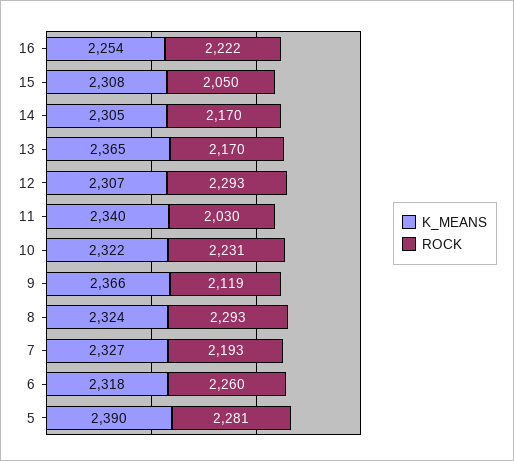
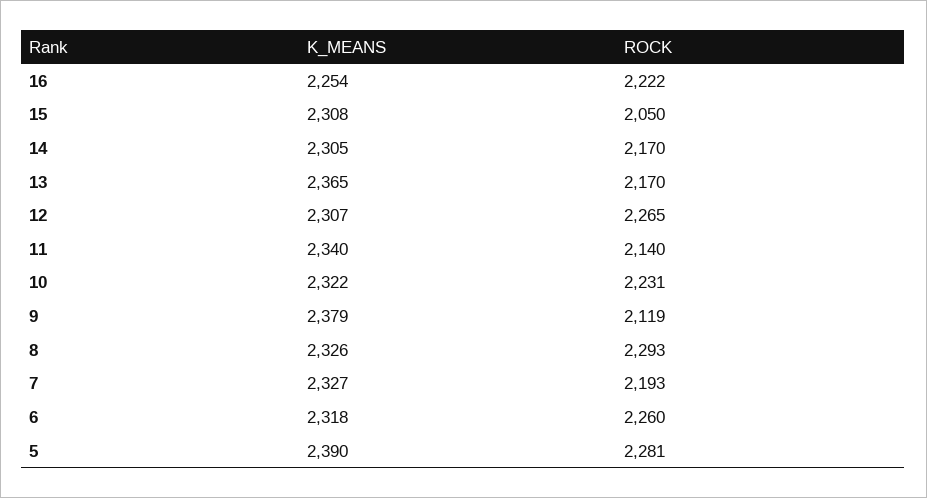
  {
    "K_MEANS": {
      "16": 2254,
      "15": 2308,
      "14": 2305,
      "13": 2365,
      "12": 2307,
      "11": 2340,
      "10": 2322,
-     "9": 2366,
+     "9": 2379,
-     "8": 2324,
+     "8": 2326,
      "7": 2327,
      "6": 2318,
      "5": 2390
    },
    "ROCK": {
      "16": 2222,
      "15": 2050,
      "14": 2170,
      "13": 2170,
-     "12": 2293,
+     "12": 2265,
-     "11": 2030,
+     "11": 2140,
      "10": 2231,
      "9": 2119,
      "8": 2293,
      "7": 2193,
      "6": 2260,
      "5": 2281
    }
  }

